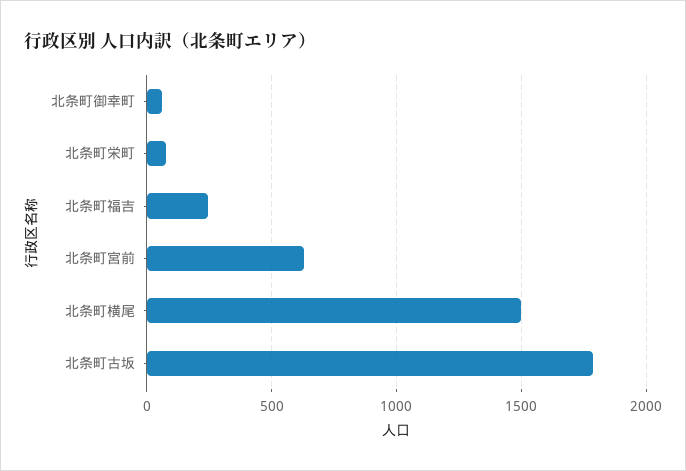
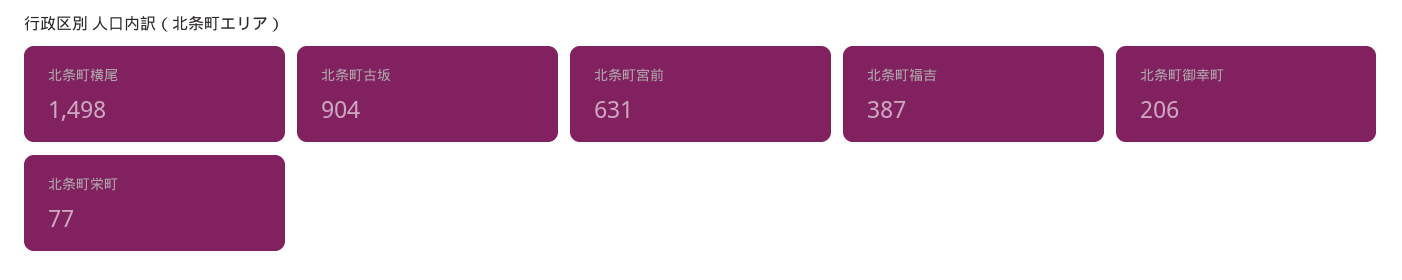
  {
-   "北条町御幸町": 50,
+   "北条町御幸町": 206,
    "北条町栄町": 77,
-   "北条町福吉": 250,
+   "北条町福吉": 387,
    "北条町宮前": 631,
    "北条町横尾": 1498,
-   "北条町古坂": 1800
+   "北条町古坂": 904
  }

